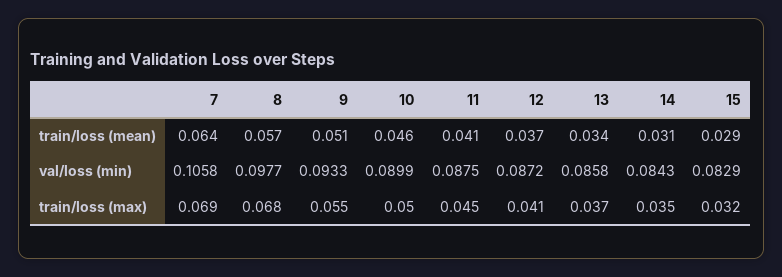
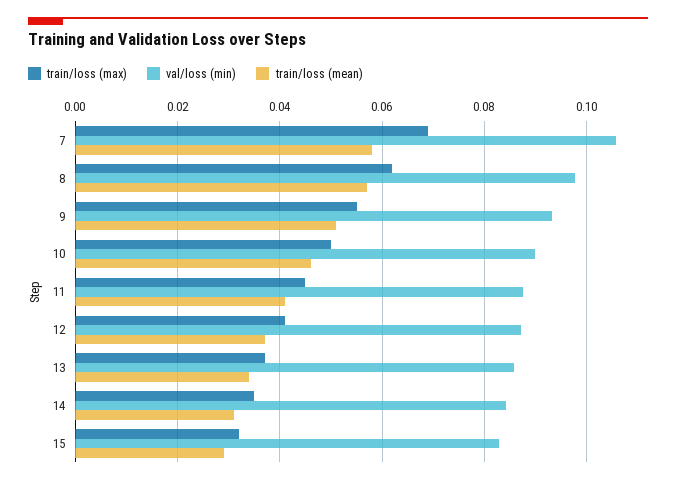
  {
    "train/loss (mean)": {
-     "7": 0.064,
+     "7": 0.058,
      "8": 0.057,
      "9": 0.051,
      "10": 0.046,
      "11": 0.041,
      "12": 0.037,
      "13": 0.034,
      "14": 0.031,
      "15": 0.029
    },
    "val/loss (min)": {
      "7": 0.1058,
      "8": 0.0977,
      "9": 0.0933,
      "10": 0.0899,
      "11": 0.0875,
      "12": 0.0872,
      "13": 0.0858,
      "14": 0.0843,
      "15": 0.0829
    },
    "train/loss (max)": {
      "7": 0.069,
-     "8": 0.068,
+     "8": 0.062,
      "9": 0.055,
      "10": 0.05,
      "11": 0.045,
      "12": 0.041,
      "13": 0.037,
      "14": 0.035,
      "15": 0.032
    }
  }

